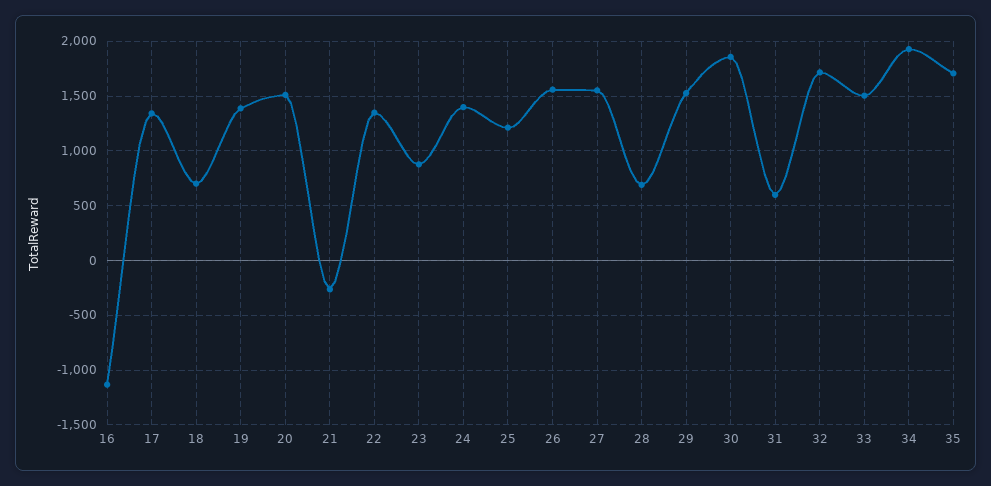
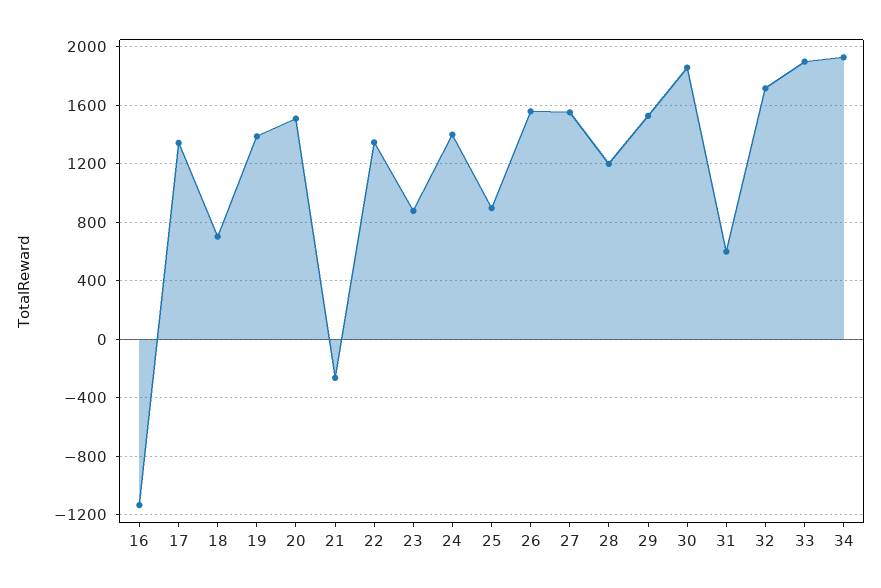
  {
    "16": -1150,
    "17": 1350,
    "18": 700,
    "19": 1400,
    "20": 1500,
    "21": -250,
    "22": 1350,
    "23": 900,
    "24": 1400,
-   "25": 1200,
+   "25": 900,
    "26": 1550,
    "27": 1550,
-   "28": 700,
+   "28": 1200,
    "29": 1550,
    "30": 1850,
    "31": 600,
    "32": 1700,
-   "33": 1500,
+   "33": 1900,
-   "34": 1950,
+   "34": 1950
-   "35": 1700
  }

